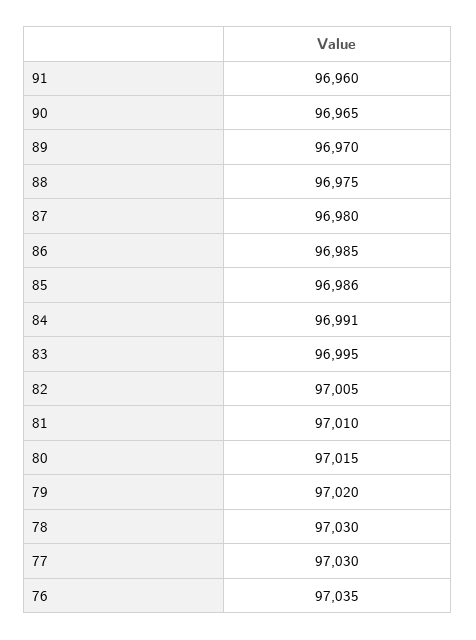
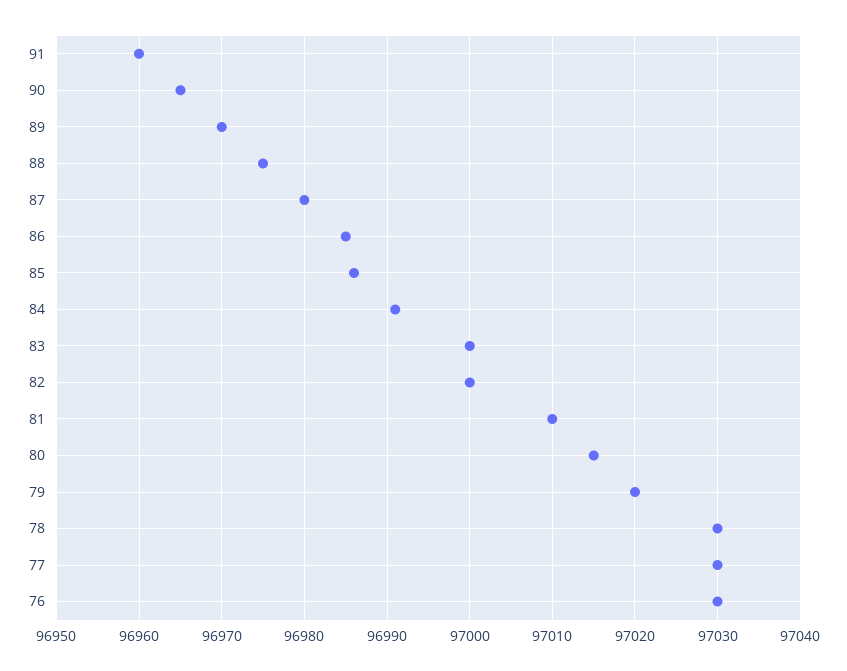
  {
    "91": 96960,
    "90": 96965,
    "89": 96970,
    "88": 96975,
    "87": 96980,
    "86": 96985,
    "85": 96986,
    "84": 96991,
-   "83": 96995,
+   "83": 97000,
-   "82": 97005,
+   "82": 97000,
    "81": 97010,
    "80": 97015,
    "79": 97020,
    "78": 97030,
    "77": 97030,
-   "76": 97035
+   "76": 97030
  }

